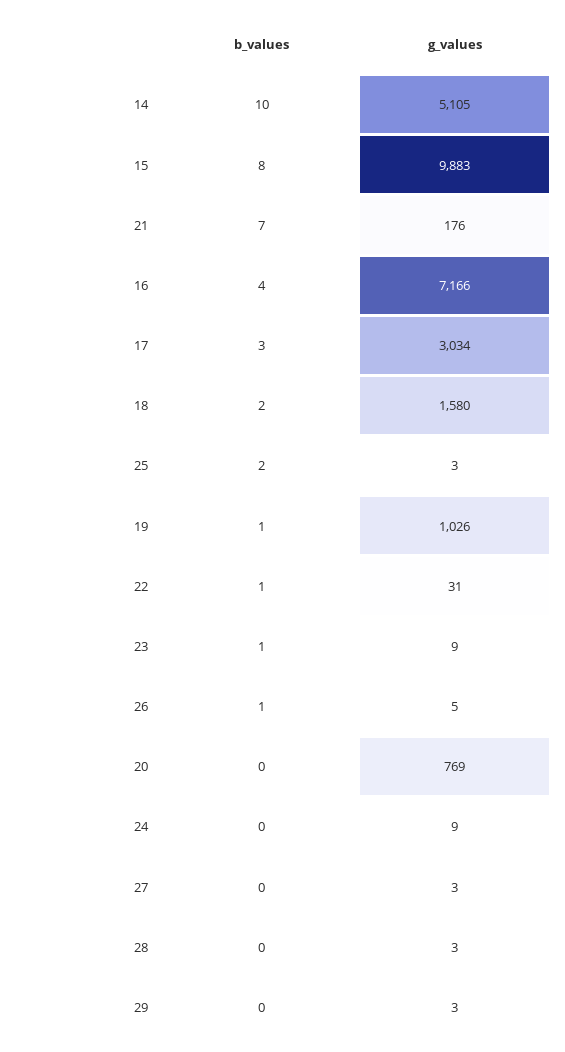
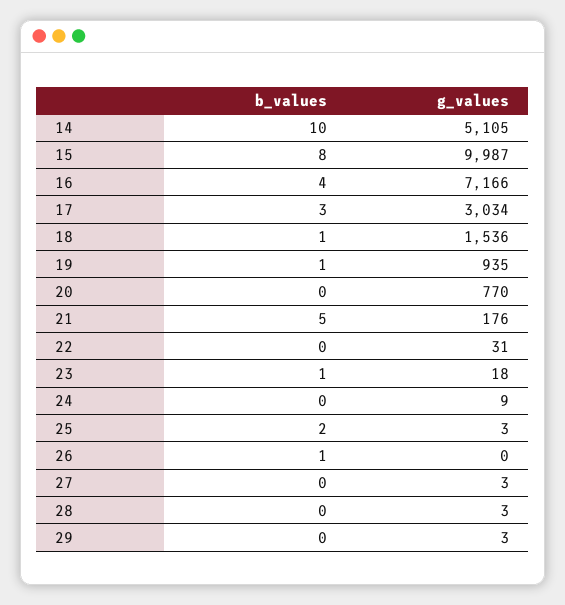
  {
    "b_values": {
      "14": 10,
      "15": 8,
-     "21": 7,
+     "21": 5,
      "16": 4,
      "17": 3,
-     "18": 2,
+     "18": 1,
      "25": 2,
      "19": 1,
-     "22": 1,
+     "22": 0,
      "23": 1,
      "26": 1,
      "20": 0,
      "24": 0,
      "27": 0,
      "28": 0,
      "29": 0
    },
    "g_values": {
      "14": 5105,
-     "15": 9883,
+     "15": 9987,
      "21": 176,
      "16": 7166,
      "17": 3034,
-     "18": 1580,
+     "18": 1536,
      "25": 3,
-     "19": 1026,
+     "19": 935,
      "22": 31,
-     "23": 9,
+     "23": 18,
-     "26": 5,
+     "26": 0,
-     "20": 769,
+     "20": 770,
      "24": 9,
      "27": 3,
      "28": 3,
      "29": 3
    }
  }

